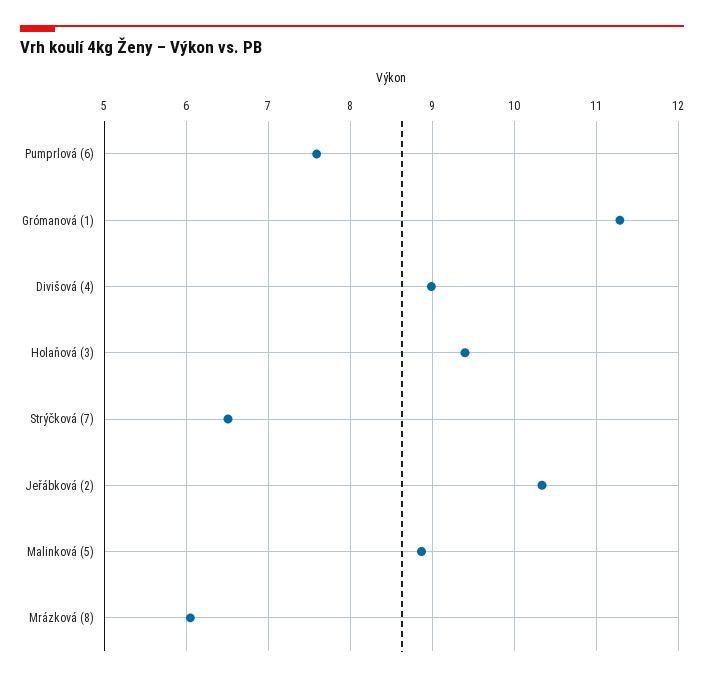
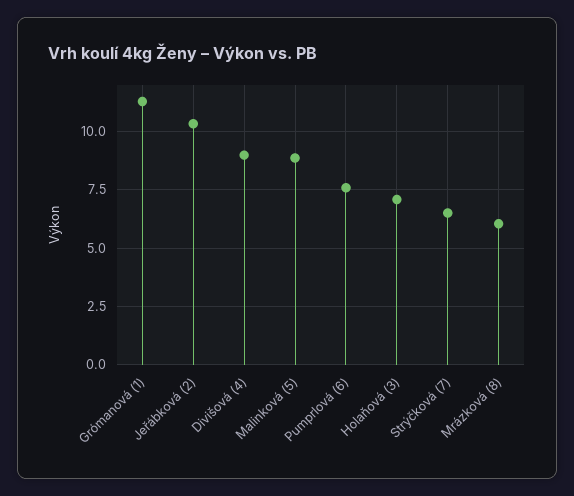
  {
    "Pumprlová (6)": 7.6,
    "Grómanová (1)": 11.3,
    "Divišová (4)": 9,
-   "Holaňová (3)": 9.4,
+   "Holaňová (3)": 7,
    "Strýčková (7)": 6.5,
    "Jeřábková (2)": 10.3,
    "Malinková (5)": 8.9,
    "Mrázková (8)": 6.1
  }

